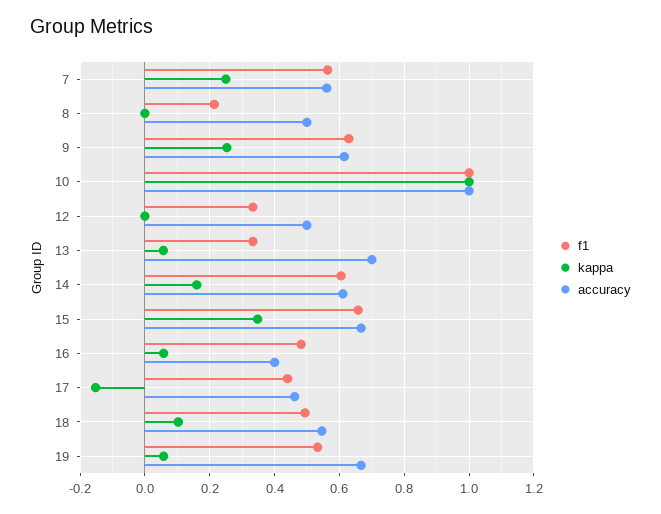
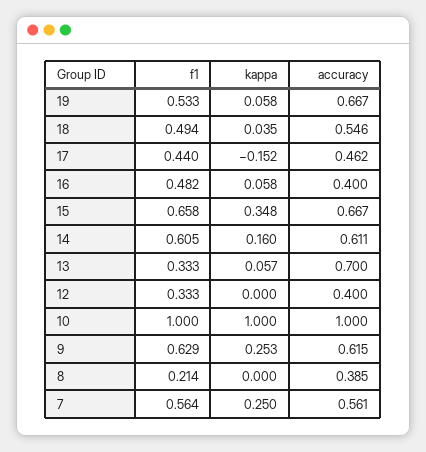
  {
    "f1": {
      "7": 0.564,
      "8": 0.214,
      "9": 0.629,
      "10": 1,
      "12": 0.333,
      "13": 0.333,
      "14": 0.605,
      "15": 0.658,
      "16": 0.482,
      "17": 0.44,
      "18": 0.494,
      "19": 0.533
    },
    "kappa": {
      "7": 0.25,
      "8": 0,
      "9": 0.253,
      "10": 1,
      "12": 0,
      "13": 0.057,
      "14": 0.16,
      "15": 0.348,
      "16": 0.058,
      "17": -0.152,
-     "18": 0.1,
+     "18": 0.035,
      "19": 0.058
    },
    "accuracy": {
      "7": 0.561,
-     "8": 0.5,
+     "8": 0.385,
      "9": 0.615,
      "10": 1,
-     "12": 0.5,
+     "12": 0.4,
      "13": 0.7,
      "14": 0.611,
      "15": 0.667,
      "16": 0.4,
      "17": 0.462,
      "18": 0.546,
      "19": 0.667
    }
  }

